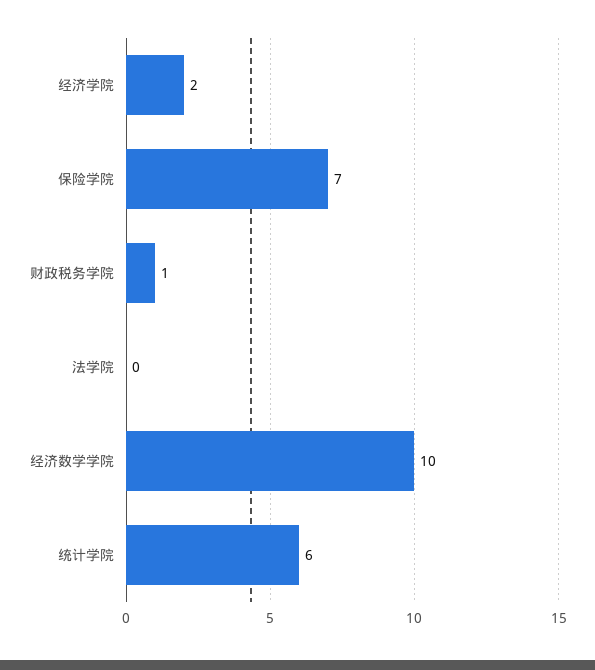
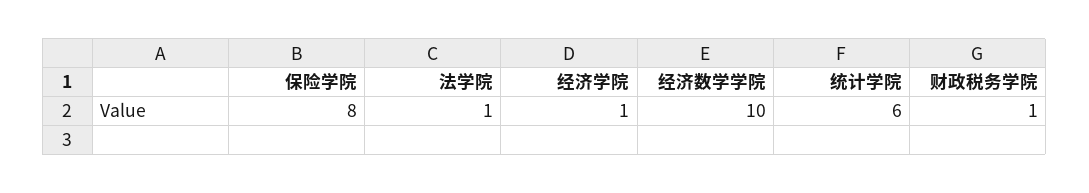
  {
-   "经济学院": 2,
+   "经济学院": 1,
-   "保险学院": 7,
+   "保险学院": 8,
    "财政税务学院": 1,
-   "法学院": 0,
+   "法学院": 1,
    "经济数学学院": 10,
    "统计学院": 6
  }

